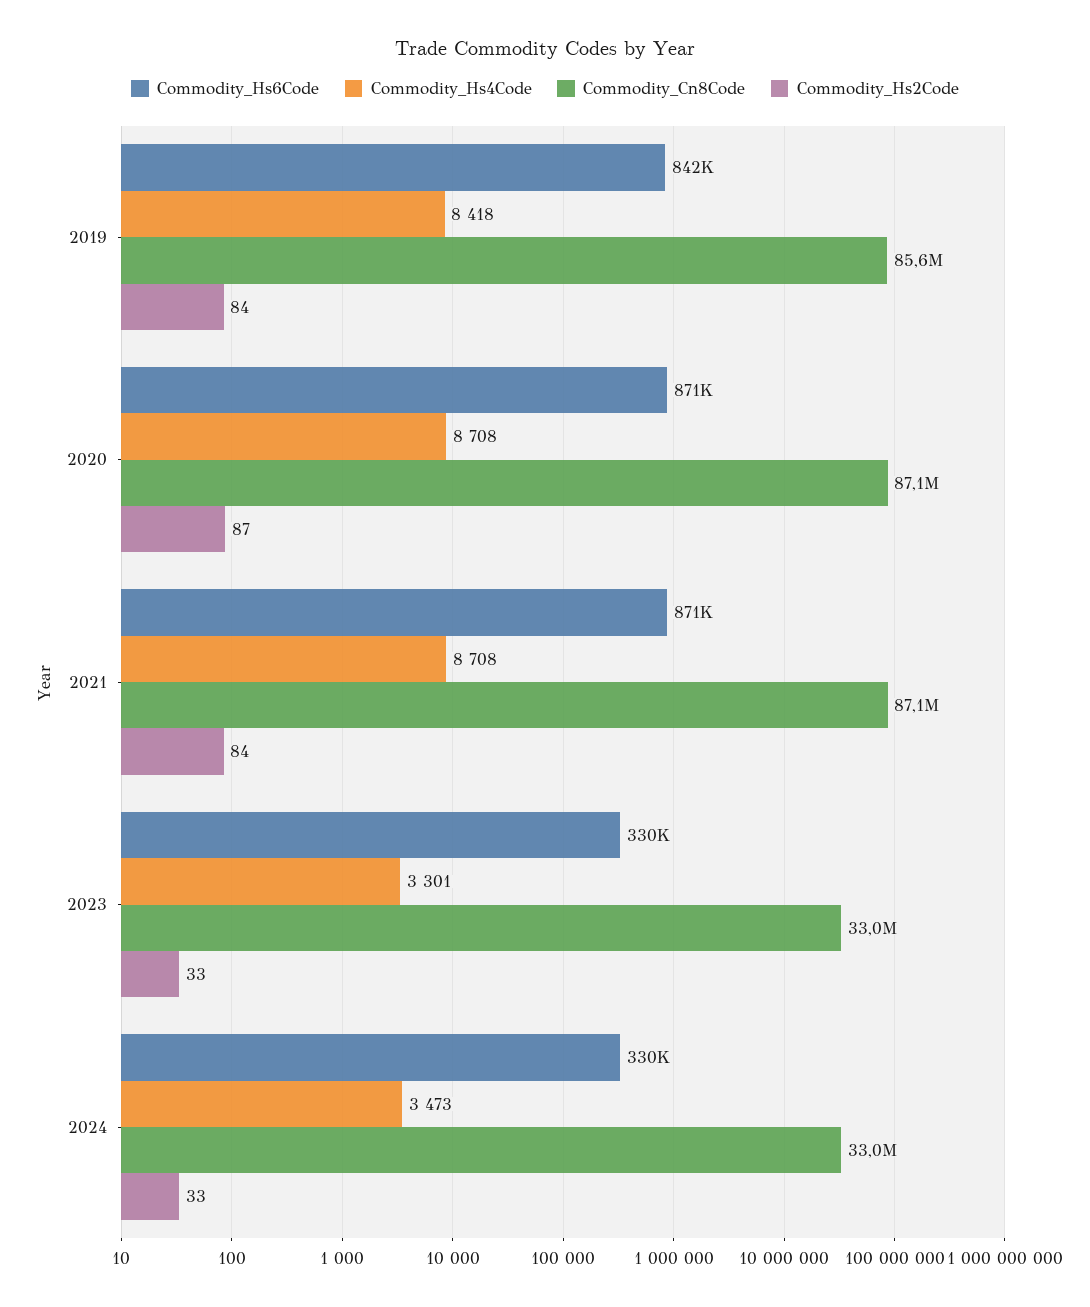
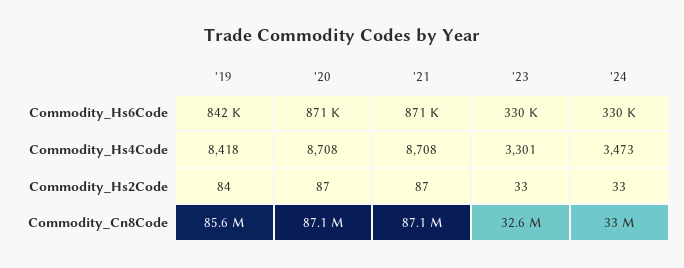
  {
    "Commodity_Hs6Code": {
      "2019": 842000,
      "2020": 871000,
      "2021": 871000,
      "2023": 330000,
      "2024": 330000
    },
    "Commodity_Hs4Code": {
      "2019": 8418,
      "2020": 8708,
      "2021": 8708,
      "2023": 3301,
      "2024": 3473
    },
    "Commodity_Cn8Code": {
      "2019": 85600000,
      "2020": 87100000,
      "2021": 87100000,
-     "2023": 33000000,
+     "2023": 32600000,
      "2024": 33000000
    },
    "Commodity_Hs2Code": {
      "2019": 84,
      "2020": 87,
-     "2021": 84,
+     "2021": 87,
      "2023": 33,
      "2024": 33
    }
  }

